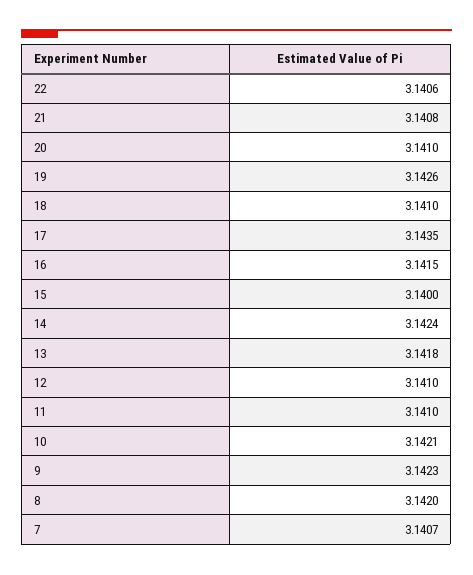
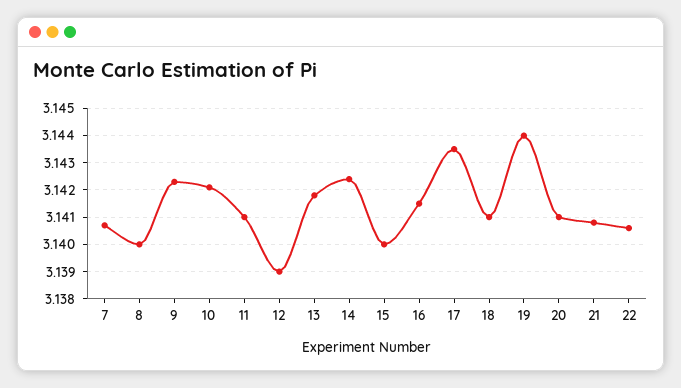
  {
    "22": 3.1406,
    "21": 3.1408,
    "20": 3.141,
-   "19": 3.1426,
+   "19": 3.144,
    "18": 3.141,
    "17": 3.1435,
    "16": 3.1415,
    "15": 3.14,
    "14": 3.1424,
    "13": 3.1418,
-   "12": 3.141,
+   "12": 3.139,
    "11": 3.141,
    "10": 3.1421,
    "9": 3.1423,
-   "8": 3.142,
+   "8": 3.14,
    "7": 3.1407
  }

